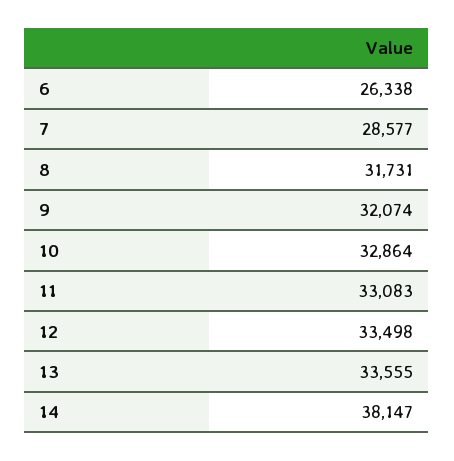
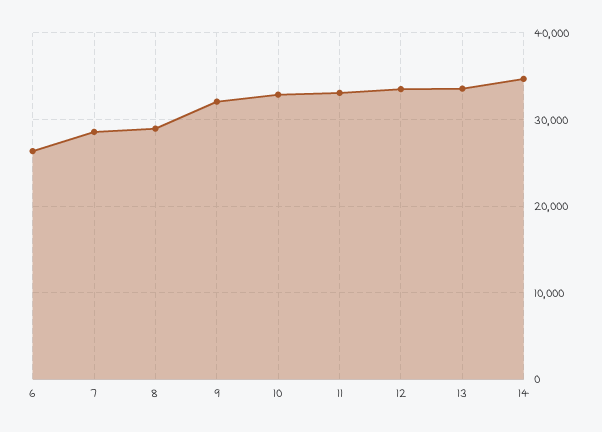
  {
    "6": 26338,
    "7": 28577,
-   "8": 31731,
+   "8": 29000,
    "9": 32074,
    "10": 32864,
    "11": 33083,
    "12": 33498,
    "13": 33555,
-   "14": 38147
+   "14": 35000
  }

